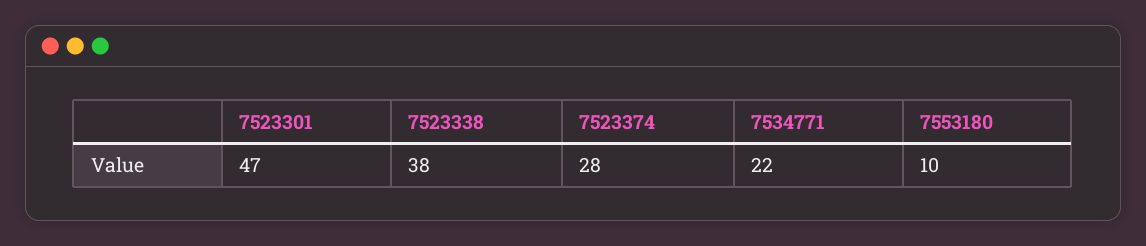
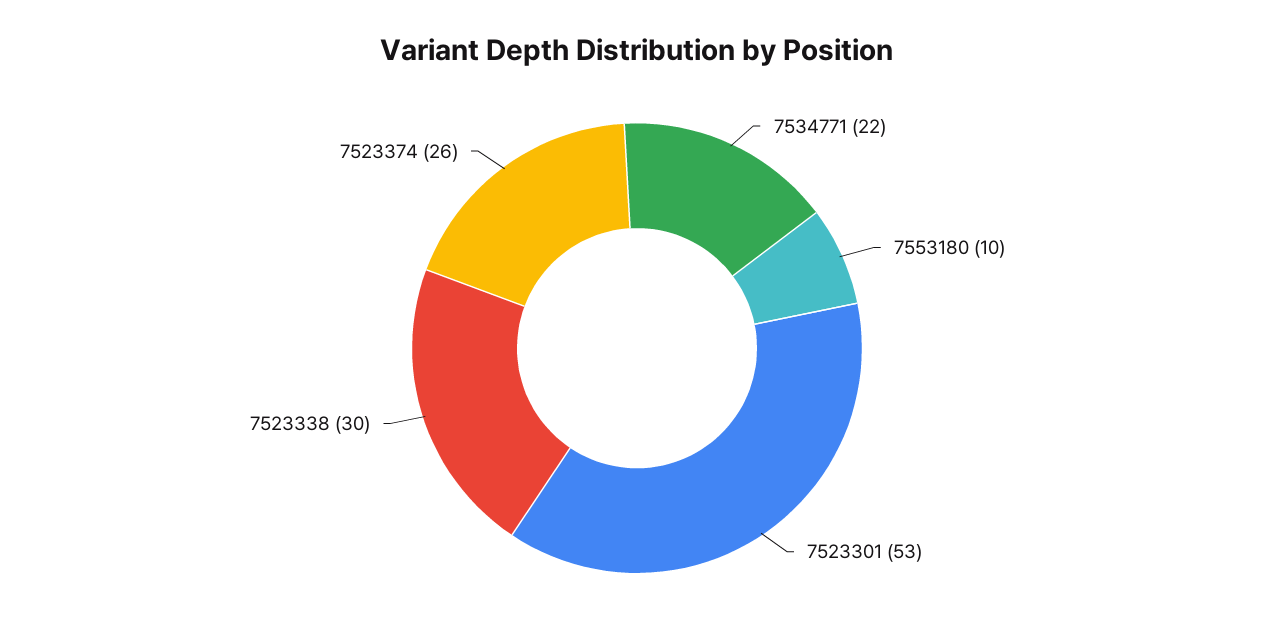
  {
-   "7523301": 47,
+   "7523301": 53,
-   "7523338": 38,
+   "7523338": 30,
-   "7523374": 28,
+   "7523374": 26,
    "7534771": 22,
    "7553180": 10
  }

